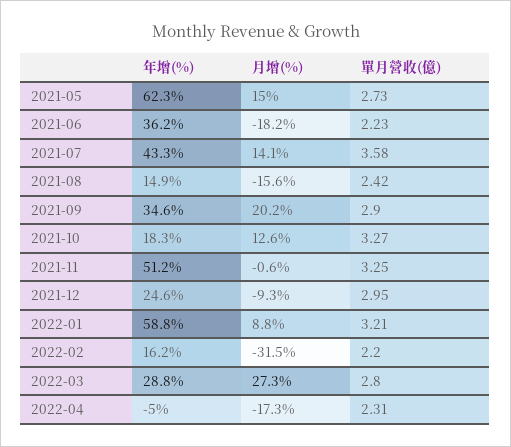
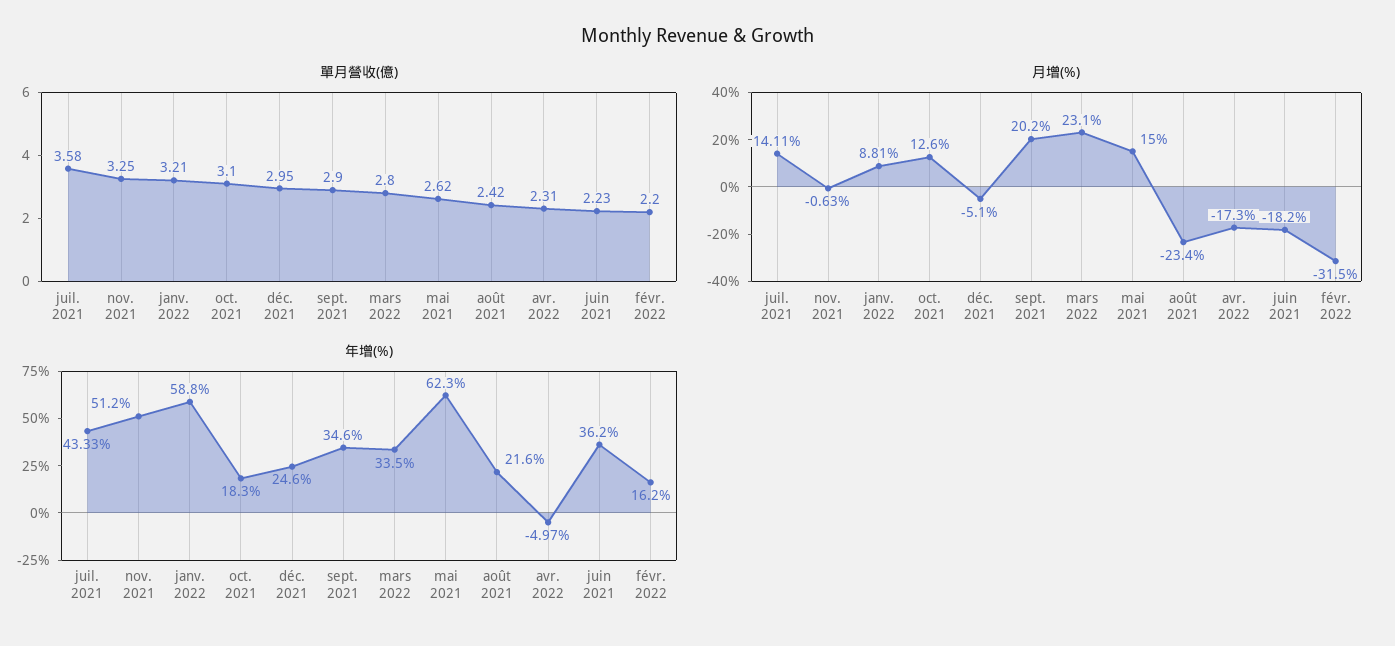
  {
    "年增(%)": {
      "2021-05": 62.3,
      "2021-06": 36.2,
      "2021-07": 43.33,
-     "2021-08": 14.9,
+     "2021-08": 21.6,
      "2021-09": 34.6,
      "2021-10": 18.3,
      "2021-11": 51.2,
      "2021-12": 24.6,
      "2022-01": 58.8,
      "2022-02": 16.2,
-     "2022-03": 28.8,
+     "2022-03": 33.5,
      "2022-04": -4.97
    },
    "月增(%)": {
      "2021-05": 15,
      "2021-06": -18.2,
      "2021-07": 14.11,
-     "2021-08": -15.6,
+     "2021-08": -23.4,
      "2021-09": 20.2,
      "2021-10": 12.6,
      "2021-11": -0.63,
-     "2021-12": -9.3,
+     "2021-12": -5.1,
      "2022-01": 8.81,
      "2022-02": -31.5,
-     "2022-03": 27.3,
+     "2022-03": 23.1,
      "2022-04": -17.3
    },
    "單月營收(億)": {
-     "2021-05": 2.73,
+     "2021-05": 2.62,
      "2021-06": 2.23,
      "2021-07": 3.58,
      "2021-08": 2.42,
      "2021-09": 2.9,
-     "2021-10": 3.27,
+     "2021-10": 3.1,
      "2021-11": 3.25,
      "2021-12": 2.95,
      "2022-01": 3.21,
      "2022-02": 2.2,
      "2022-03": 2.8,
      "2022-04": 2.31
    }
  }

